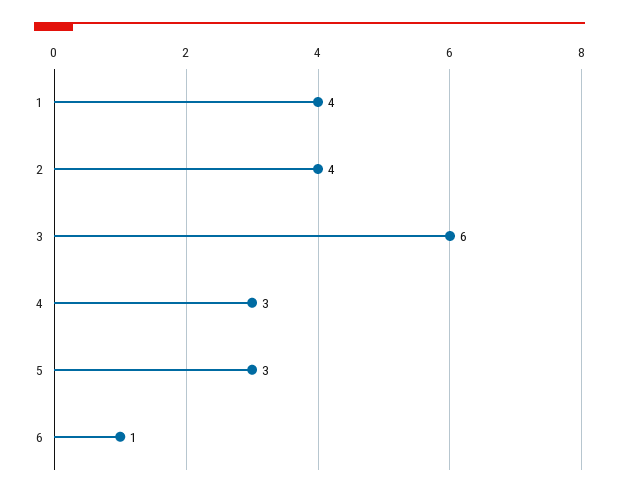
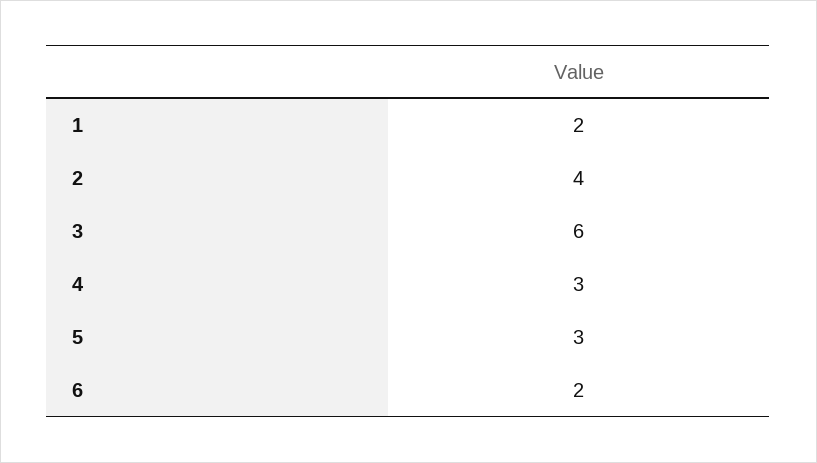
  {
-   "1": 4,
+   "1": 2,
    "2": 4,
    "3": 6,
    "4": 3,
    "5": 3,
-   "6": 1
+   "6": 2
  }

